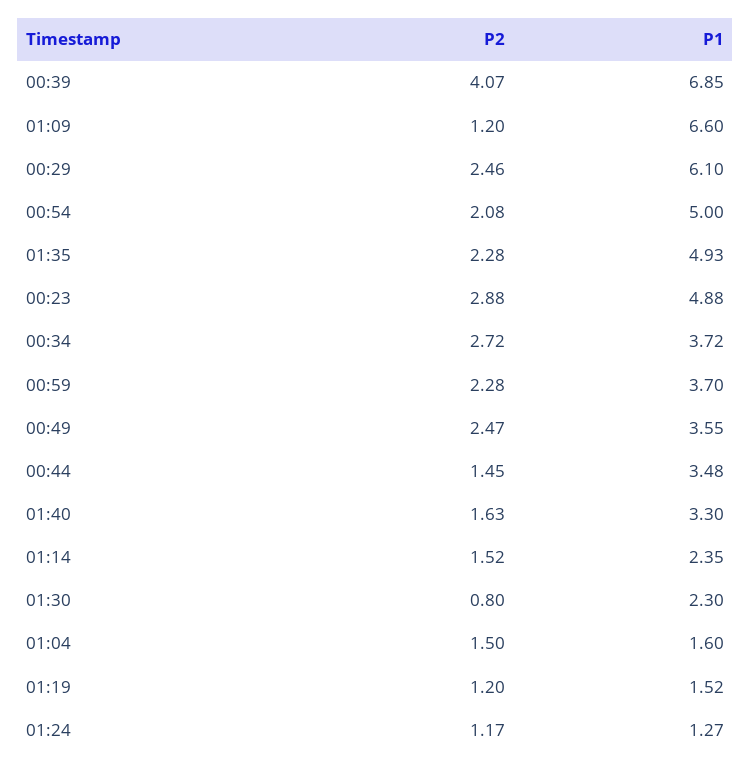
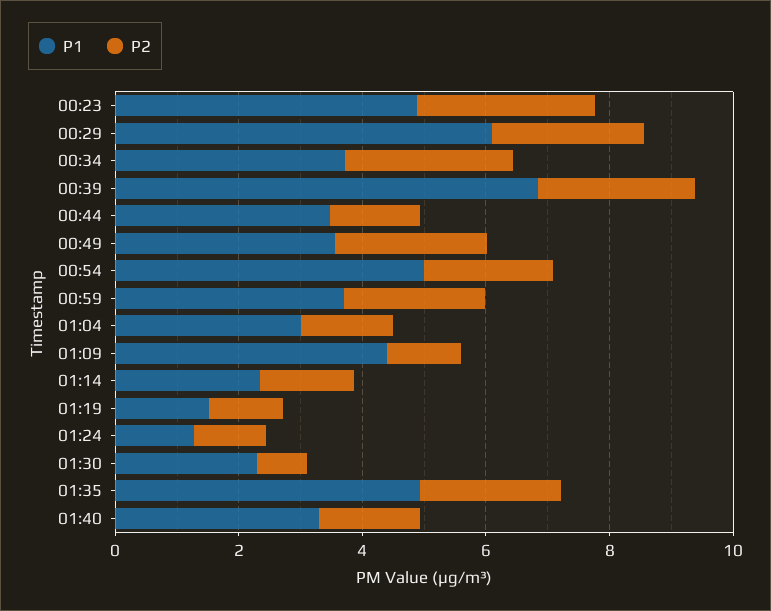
  {
    "P2": {
-     "00:39": 4.07,
+     "00:39": 2.5,
      "01:09": 1.2,
      "00:29": 2.46,
      "00:54": 2.08,
      "01:35": 2.28,
      "00:23": 2.88,
      "00:34": 2.72,
      "00:59": 2.28,
      "00:49": 2.47,
      "00:44": 1.45,
      "01:40": 1.63,
      "01:14": 1.52,
      "01:30": 0.8,
      "01:04": 1.5,
      "01:19": 1.2,
      "01:24": 1.17
    },
    "P1": {
      "00:39": 6.85,
-     "01:09": 6.6,
+     "01:09": 4.5,
      "00:29": 6.1,
      "00:54": 5,
      "01:35": 4.93,
      "00:23": 4.88,
      "00:34": 3.72,
      "00:59": 3.7,
      "00:49": 3.55,
      "00:44": 3.48,
      "01:40": 3.3,
      "01:14": 2.35,
      "01:30": 2.3,
-     "01:04": 1.6,
+     "01:04": 3,
      "01:19": 1.52,
      "01:24": 1.27
    }
  }

